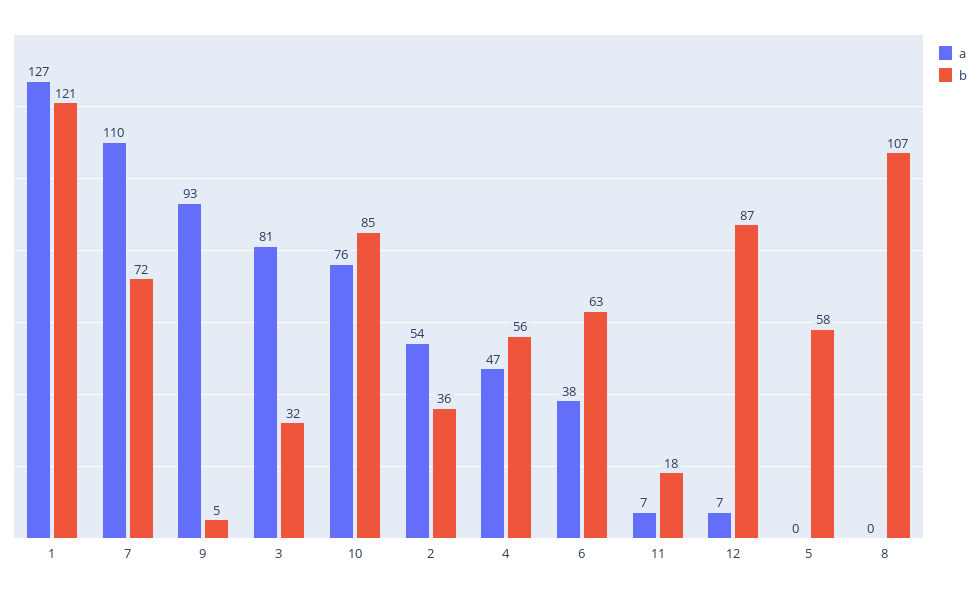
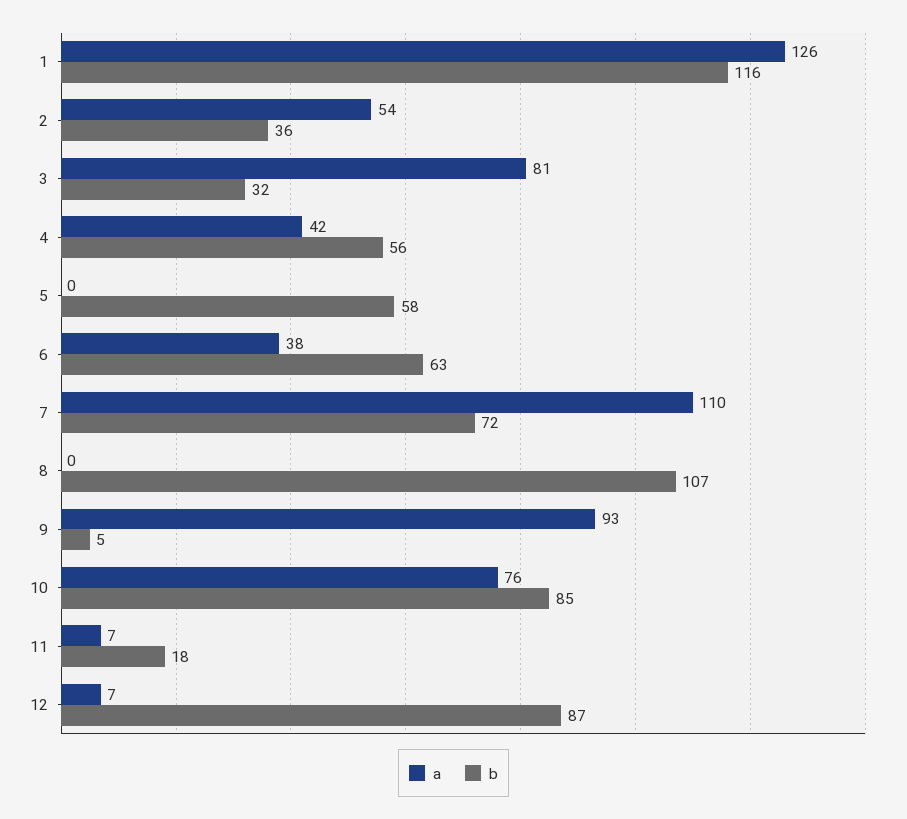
  {
    "a": {
-     "1": 127,
+     "1": 126,
      "7": 110,
      "9": 93,
      "3": 81,
      "10": 76,
      "2": 54,
-     "4": 47,
+     "4": 42,
      "6": 38,
      "11": 7,
      "12": 7,
      "5": 0,
      "8": 0
    },
    "b": {
-     "1": 121,
+     "1": 116,
      "7": 72,
      "9": 5,
      "3": 32,
      "10": 85,
      "2": 36,
      "4": 56,
      "6": 63,
      "11": 18,
      "12": 87,
      "5": 58,
      "8": 107
    }
  }

